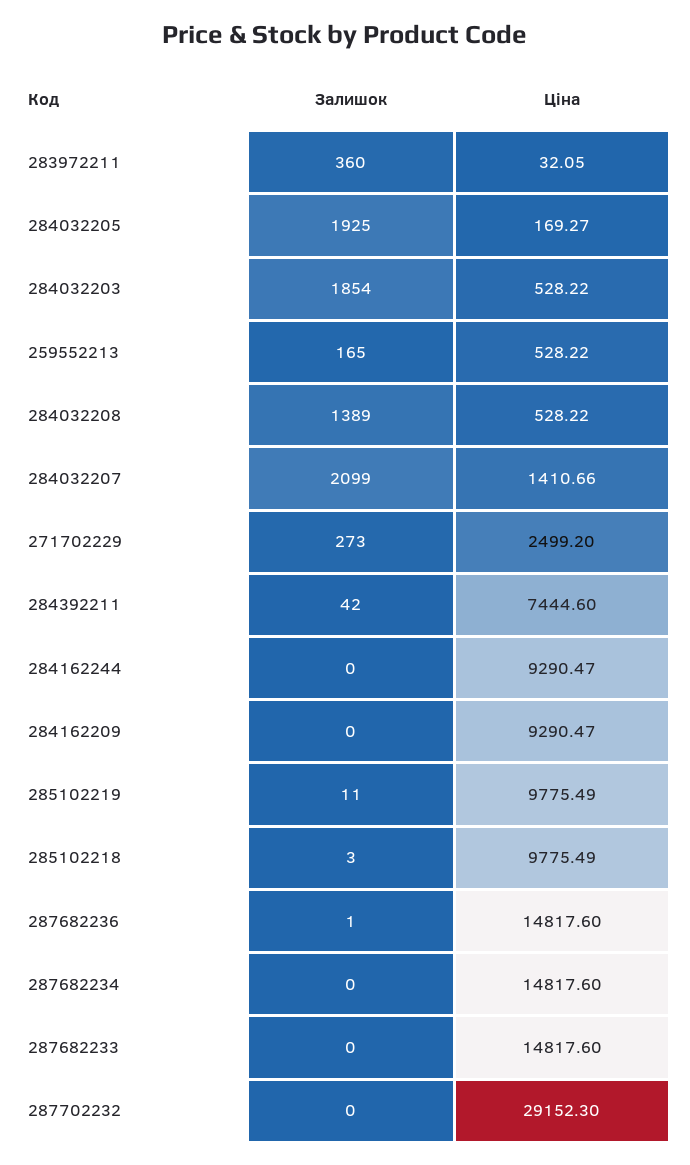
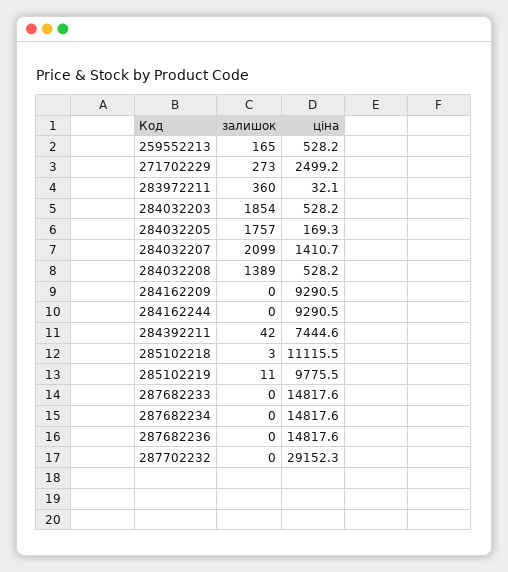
  {
    "Залишок": {
      "283972211": 360,
-     "284032205": 1925,
+     "284032205": 1757,
      "284032203": 1854,
      "259552213": 165,
      "284032208": 1389,
      "284032207": 2099,
      "271702229": 273,
      "284392211": 42,
      "284162244": 0,
      "284162209": 0,
      "285102219": 11,
      "285102218": 3,
-     "287682236": 1,
+     "287682236": 0,
      "287682234": 0,
      "287682233": 0,
      "287702232": 0
    },
    "Ціна": {
      "283972211": 32.05,
      "284032205": 169.27,
      "284032203": 528.22,
      "259552213": 528.22,
      "284032208": 528.22,
      "284032207": 1410.66,
      "271702229": 2499.2,
      "284392211": 7444.6,
      "284162244": 9290.47,
      "284162209": 9290.47,
      "285102219": 9775.49,
-     "285102218": 9775.49,
+     "285102218": 11115.5,
      "287682236": 14817.6,
      "287682234": 14817.6,
      "287682233": 14817.6,
      "287702232": 29152.3
    }
  }

